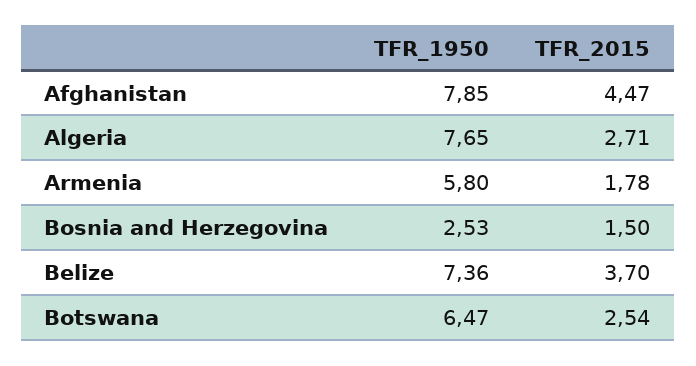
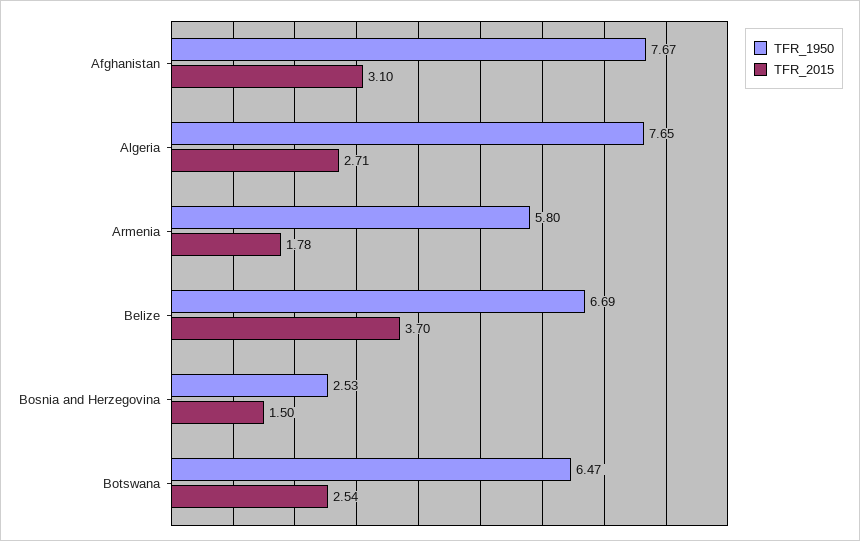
  {
    "TFR_1950": {
-     "Afghanistan": 7.85,
+     "Afghanistan": 7.67,
      "Algeria": 7.65,
      "Armenia": 5.8,
      "Bosnia and Herzegovina": 2.53,
-     "Belize": 7.36,
+     "Belize": 6.69,
      "Botswana": 6.47
    },
    "TFR_2015": {
-     "Afghanistan": 4.47,
+     "Afghanistan": 3.1,
      "Algeria": 2.71,
      "Armenia": 1.78,
      "Bosnia and Herzegovina": 1.5,
      "Belize": 3.7,
      "Botswana": 2.54
    }
  }

